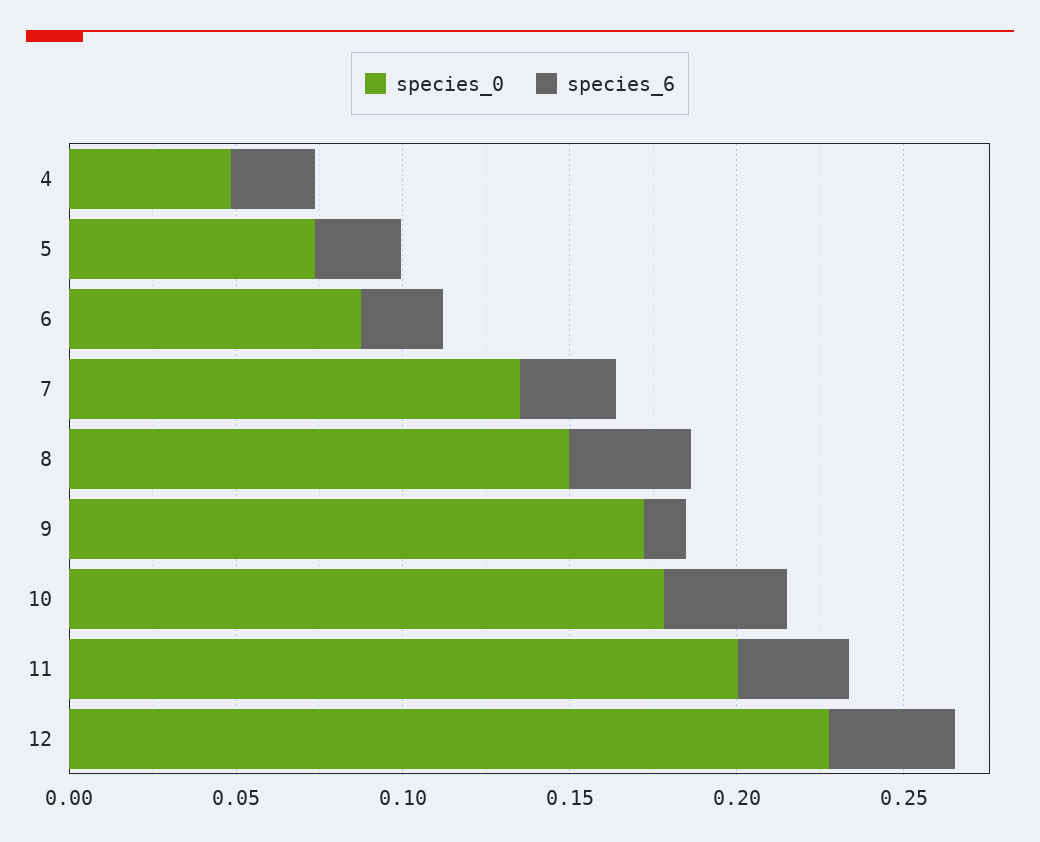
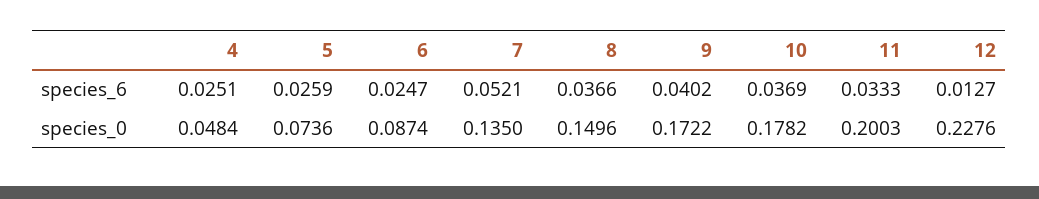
  {
    "species_0": {
      "4": 0.0484,
      "5": 0.0736,
      "6": 0.0874,
      "7": 0.135,
      "8": 0.1496,
      "9": 0.1722,
      "10": 0.1782,
      "11": 0.2003,
      "12": 0.2276
    },
    "species_6": {
      "4": 0.0251,
      "5": 0.0259,
      "6": 0.0247,
-     "7": 0.03,
+     "7": 0.0521,
      "8": 0.0366,
-     "9": 0.01,
+     "9": 0.0402,
      "10": 0.0369,
      "11": 0.0333,
-     "12": 0.04
+     "12": 0.0127
    }
  }

